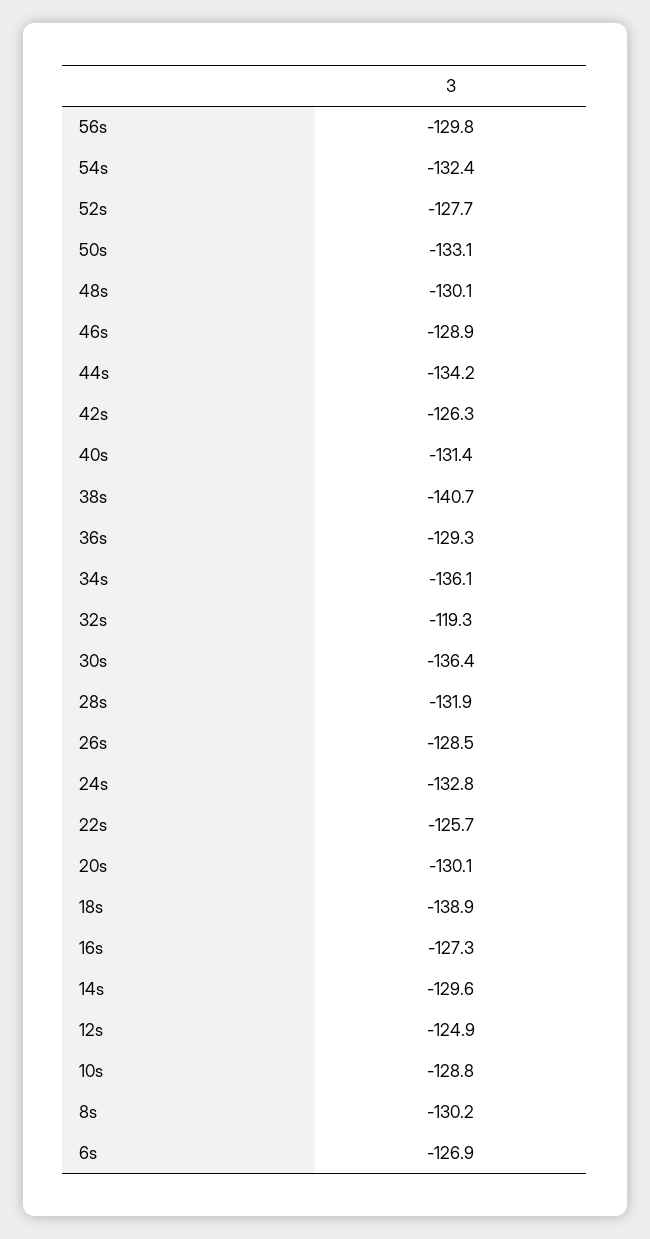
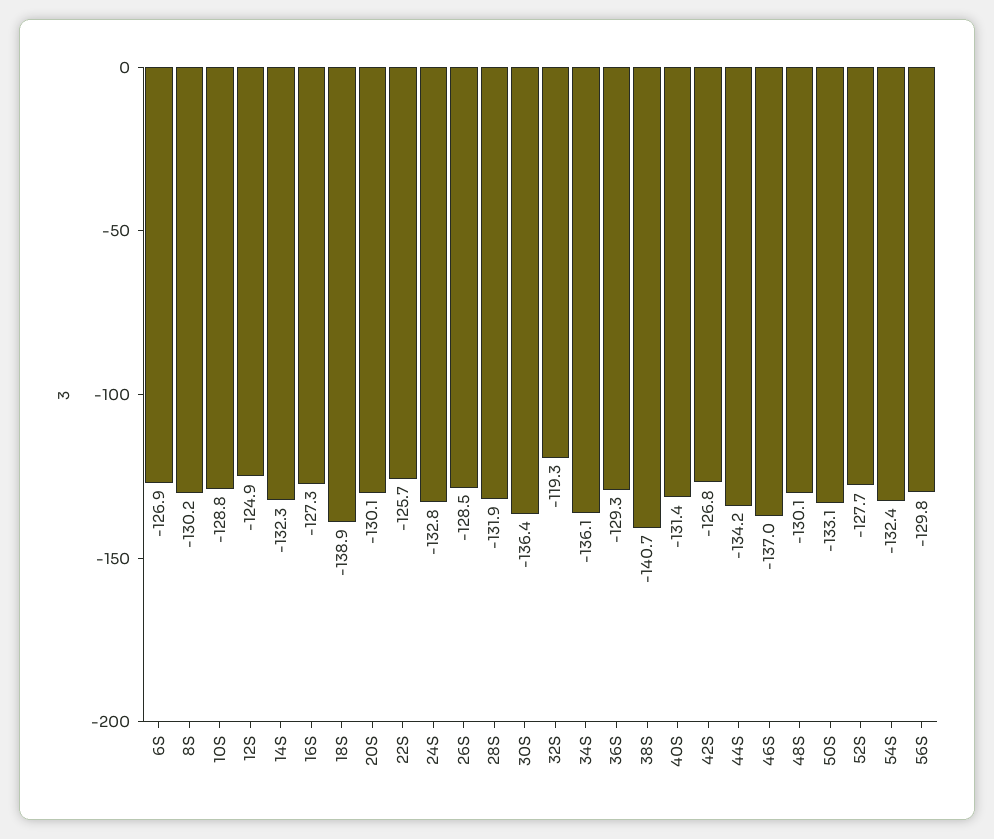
  {
    "56s": -129.8,
    "54s": -132.4,
    "52s": -127.7,
    "50s": -133.1,
    "48s": -130.1,
-   "46s": -128.9,
+   "46s": -137,
    "44s": -134.2,
-   "42s": -126.3,
+   "42s": -126.8,
    "40s": -131.4,
    "38s": -140.7,
    "36s": -129.3,
    "34s": -136.1,
    "32s": -119.3,
    "30s": -136.4,
    "28s": -131.9,
    "26s": -128.5,
    "24s": -132.8,
    "22s": -125.7,
    "20s": -130.1,
    "18s": -138.9,
    "16s": -127.3,
-   "14s": -129.6,
+   "14s": -132.3,
    "12s": -124.9,
    "10s": -128.8,
    "8s": -130.2,
    "6s": -126.9
  }

